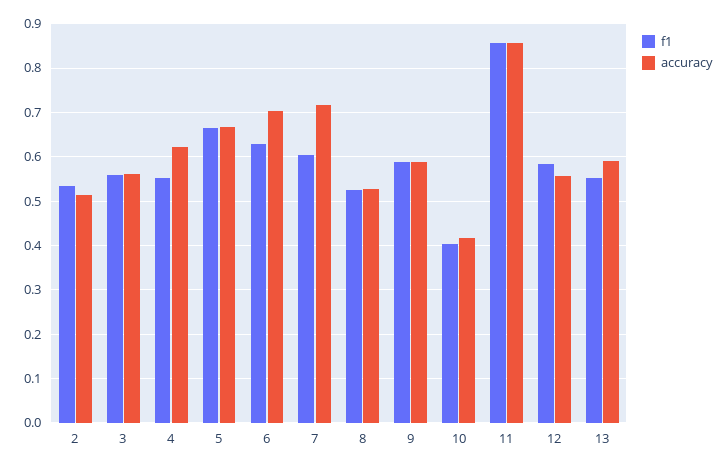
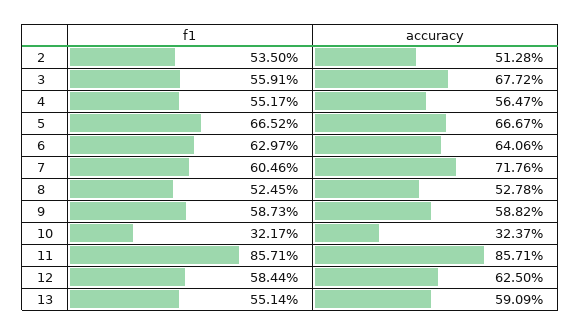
  {
    "f1": {
      "2": 0.535,
      "3": 0.5591,
      "4": 0.5517,
      "5": 0.6652,
      "6": 0.6297,
      "7": 0.6046,
      "8": 0.5245,
      "9": 0.5873,
-     "10": 0.4,
+     "10": 0.3217,
      "11": 0.8571,
      "12": 0.5844,
      "13": 0.5514
    },
    "accuracy": {
      "2": 0.5128,
-     "3": 0.56,
+     "3": 0.6772,
-     "4": 0.62,
+     "4": 0.5647,
      "5": 0.6667,
-     "6": 0.7,
+     "6": 0.6406,
      "7": 0.7176,
      "8": 0.5278,
      "9": 0.5882,
-     "10": 0.42,
+     "10": 0.3237,
      "11": 0.8571,
-     "12": 0.56,
+     "12": 0.625,
      "13": 0.5909
    }
  }

